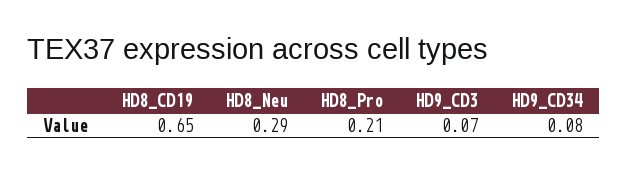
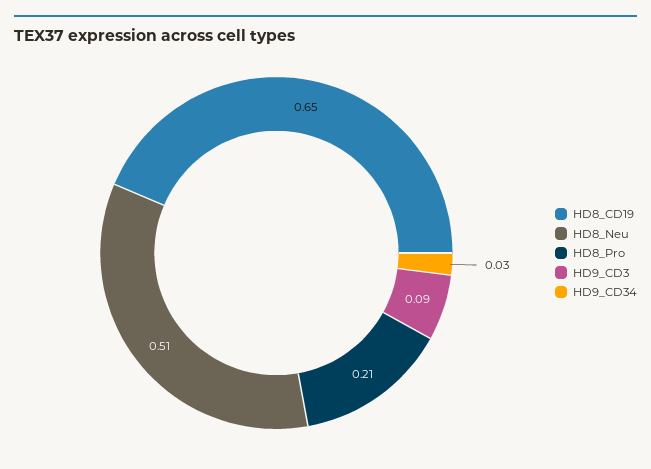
  {
    "HD8_CD19": 0.65,
-   "HD8_Neu": 0.29,
+   "HD8_Neu": 0.51,
    "HD8_Pro": 0.21,
-   "HD9_CD3": 0.07,
+   "HD9_CD3": 0.09,
-   "HD9_CD34": 0.08
+   "HD9_CD34": 0.03
  }

